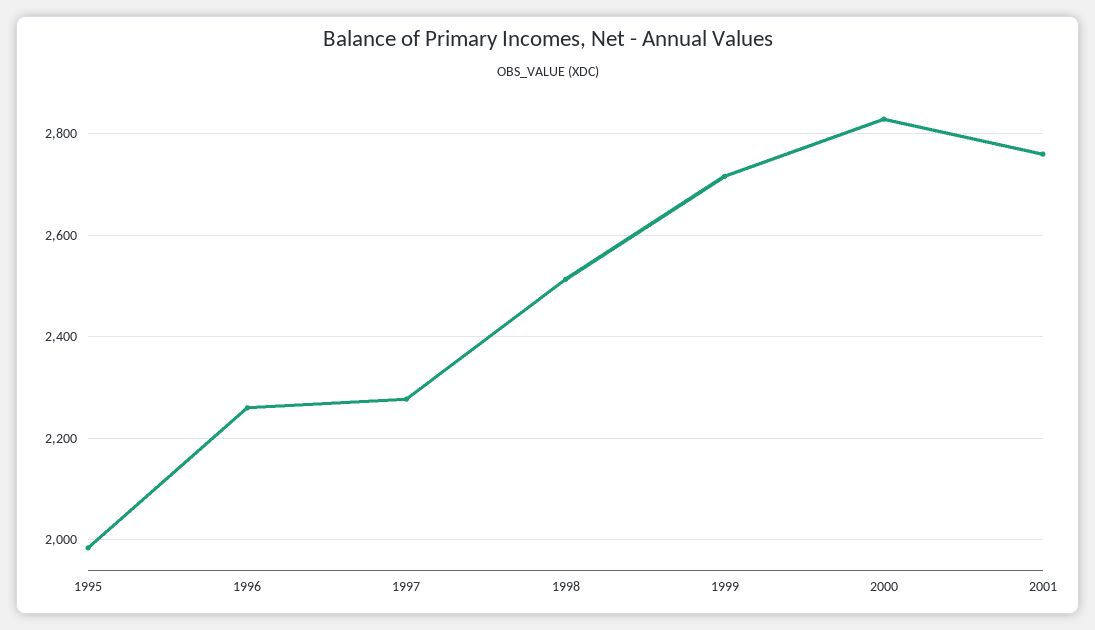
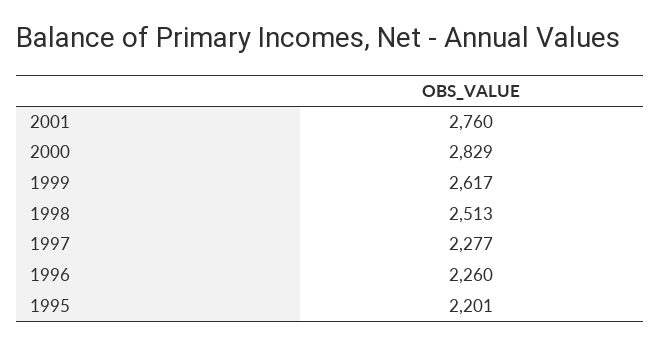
  {
-   "1995": 1980,
+   "1995": 2201,
    "1996": 2260,
    "1997": 2277,
    "1998": 2513,
-   "1999": 2720,
+   "1999": 2617,
    "2000": 2829,
    "2001": 2760
  }

